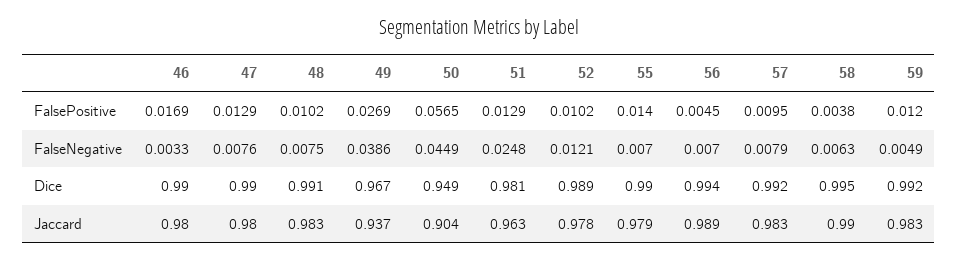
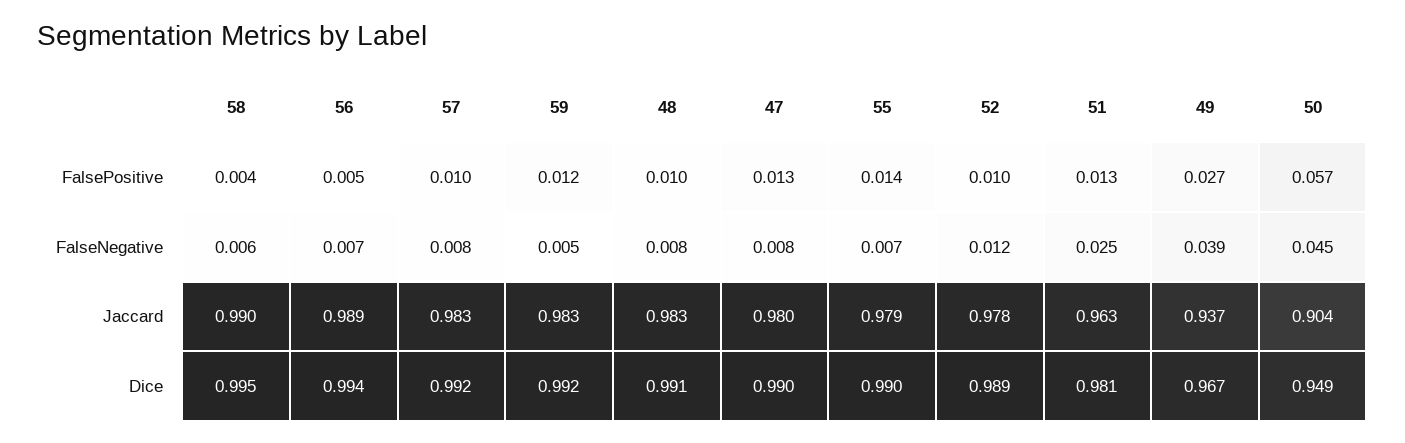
  {
-   "46": {
-     "FalsePositive": 0.0169,
-     "FalseNegative": 0.0033,
-     "Dice": 0.99,
-     "Jaccard": 0.98
-   },
    "47": {
      "FalsePositive": 0.0129,
      "FalseNegative": 0.0076,
      "Dice": 0.99,
      "Jaccard": 0.98
    },
    "48": {
      "FalsePositive": 0.0102,
      "FalseNegative": 0.0075,
      "Dice": 0.991,
      "Jaccard": 0.983
    },
    "49": {
      "FalsePositive": 0.0269,
      "FalseNegative": 0.0386,
      "Dice": 0.967,
      "Jaccard": 0.937
    },
    "50": {
      "FalsePositive": 0.0565,
      "FalseNegative": 0.0449,
      "Dice": 0.949,
      "Jaccard": 0.904
    },
    "51": {
      "FalsePositive": 0.0129,
      "FalseNegative": 0.0248,
      "Dice": 0.981,
      "Jaccard": 0.963
    },
    "52": {
      "FalsePositive": 0.0102,
      "FalseNegative": 0.0121,
      "Dice": 0.989,
      "Jaccard": 0.978
    },
    "55": {
      "FalsePositive": 0.014,
      "FalseNegative": 0.007,
      "Dice": 0.99,
      "Jaccard": 0.979
    },
    "56": {
      "FalsePositive": 0.0045,
      "FalseNegative": 0.007,
      "Dice": 0.994,
      "Jaccard": 0.989
    },
    "57": {
      "FalsePositive": 0.0095,
      "FalseNegative": 0.0079,
      "Dice": 0.992,
      "Jaccard": 0.983
    },
    "58": {
      "FalsePositive": 0.0038,
      "FalseNegative": 0.0063,
      "Dice": 0.995,
      "Jaccard": 0.99
    },
    "59": {
      "FalsePositive": 0.012,
      "FalseNegative": 0.0049,
      "Dice": 0.992,
      "Jaccard": 0.983
    }
  }

